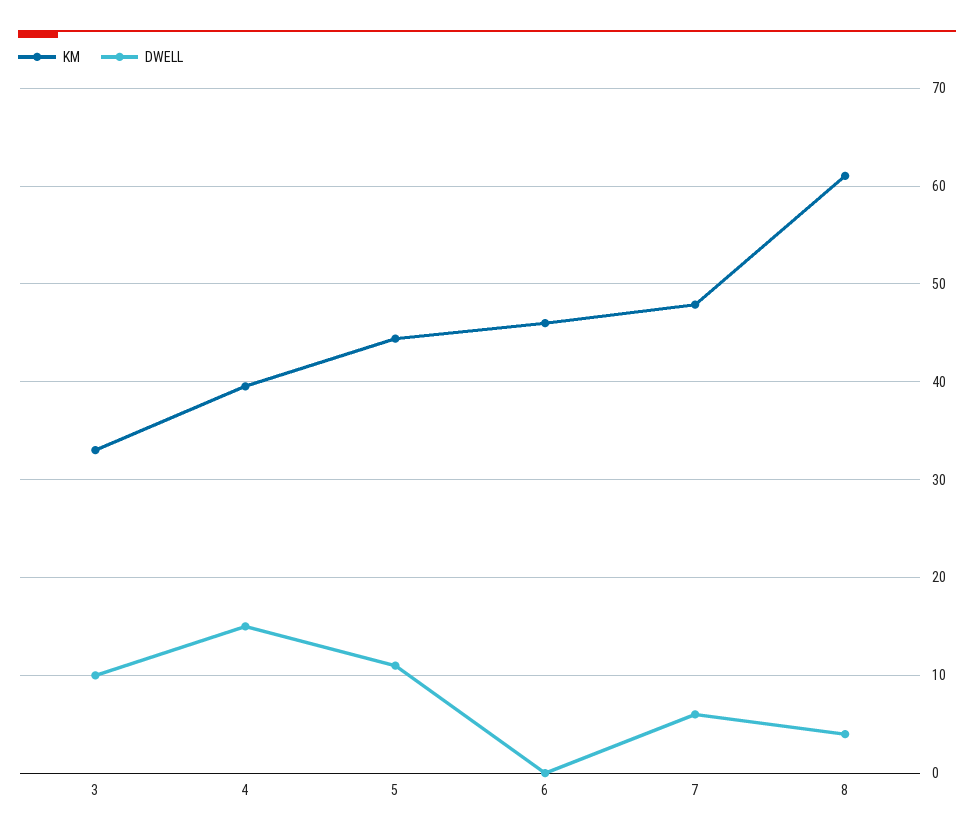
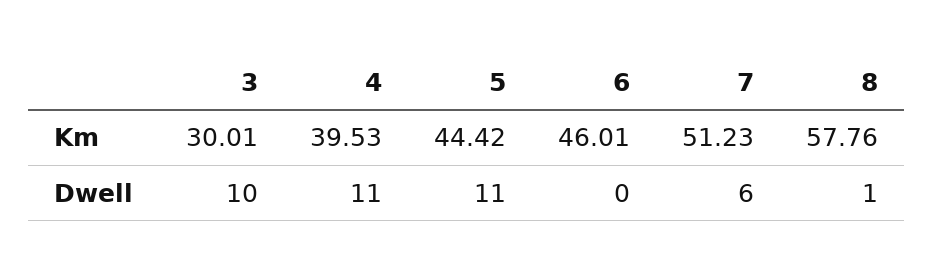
  {
    "KM": {
-     "3": 33,
+     "3": 30.01,
      "4": 39.53,
      "5": 44.42,
      "6": 46.01,
-     "7": 48,
+     "7": 51.23,
-     "8": 61
+     "8": 57.76
    },
    "DWELL": {
      "3": 10,
-     "4": 15,
+     "4": 11,
      "5": 11,
      "6": 0,
      "7": 6,
-     "8": 4
+     "8": 1
    }
  }

